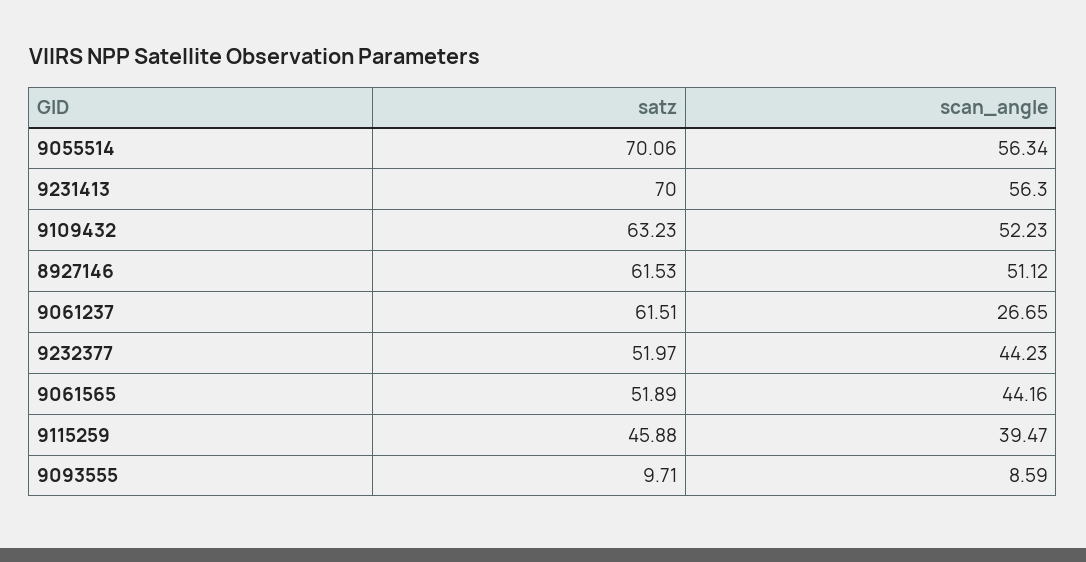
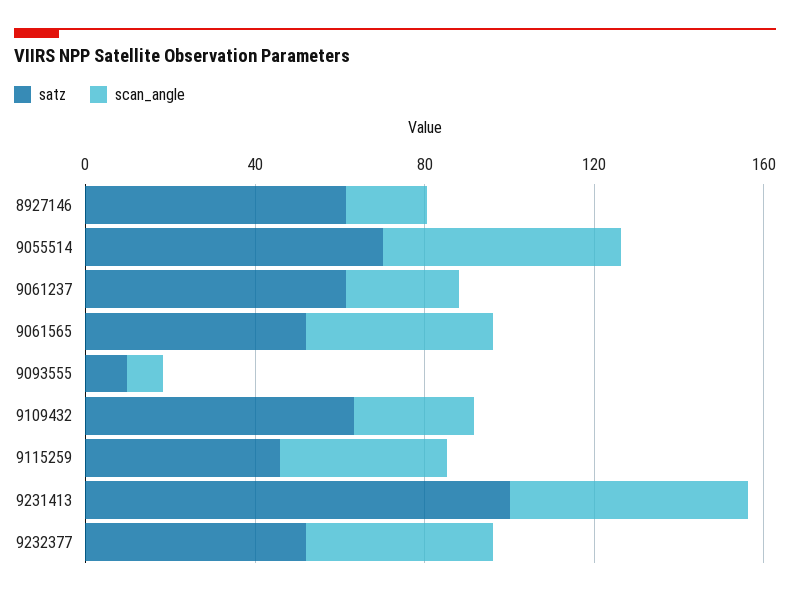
  {
    "satz": {
      "9055514": 70.06,
-     "9231413": 70,
+     "9231413": 100,
      "9109432": 63.23,
      "8927146": 61.53,
      "9061237": 61.51,
      "9232377": 51.97,
      "9061565": 51.89,
      "9115259": 45.88,
      "9093555": 9.71
    },
    "scan_angle": {
      "9055514": 56.34,
      "9231413": 56.3,
-     "9109432": 52.23,
+     "9109432": 30,
-     "8927146": 51.12,
+     "8927146": 20,
      "9061237": 26.65,
      "9232377": 44.23,
      "9061565": 44.16,
      "9115259": 39.47,
      "9093555": 8.59
    }
  }

